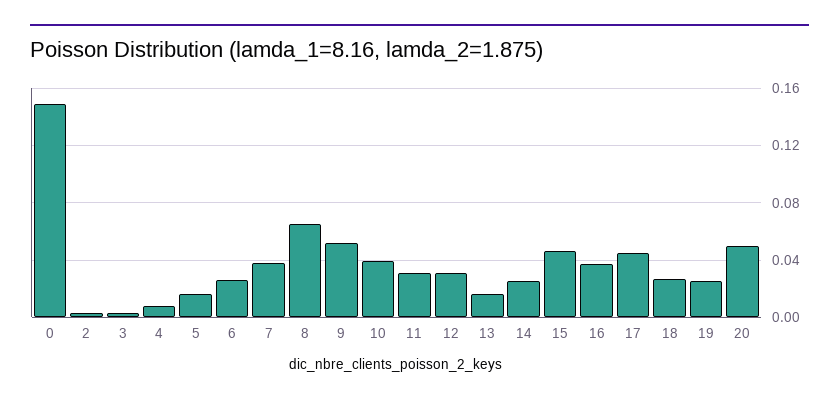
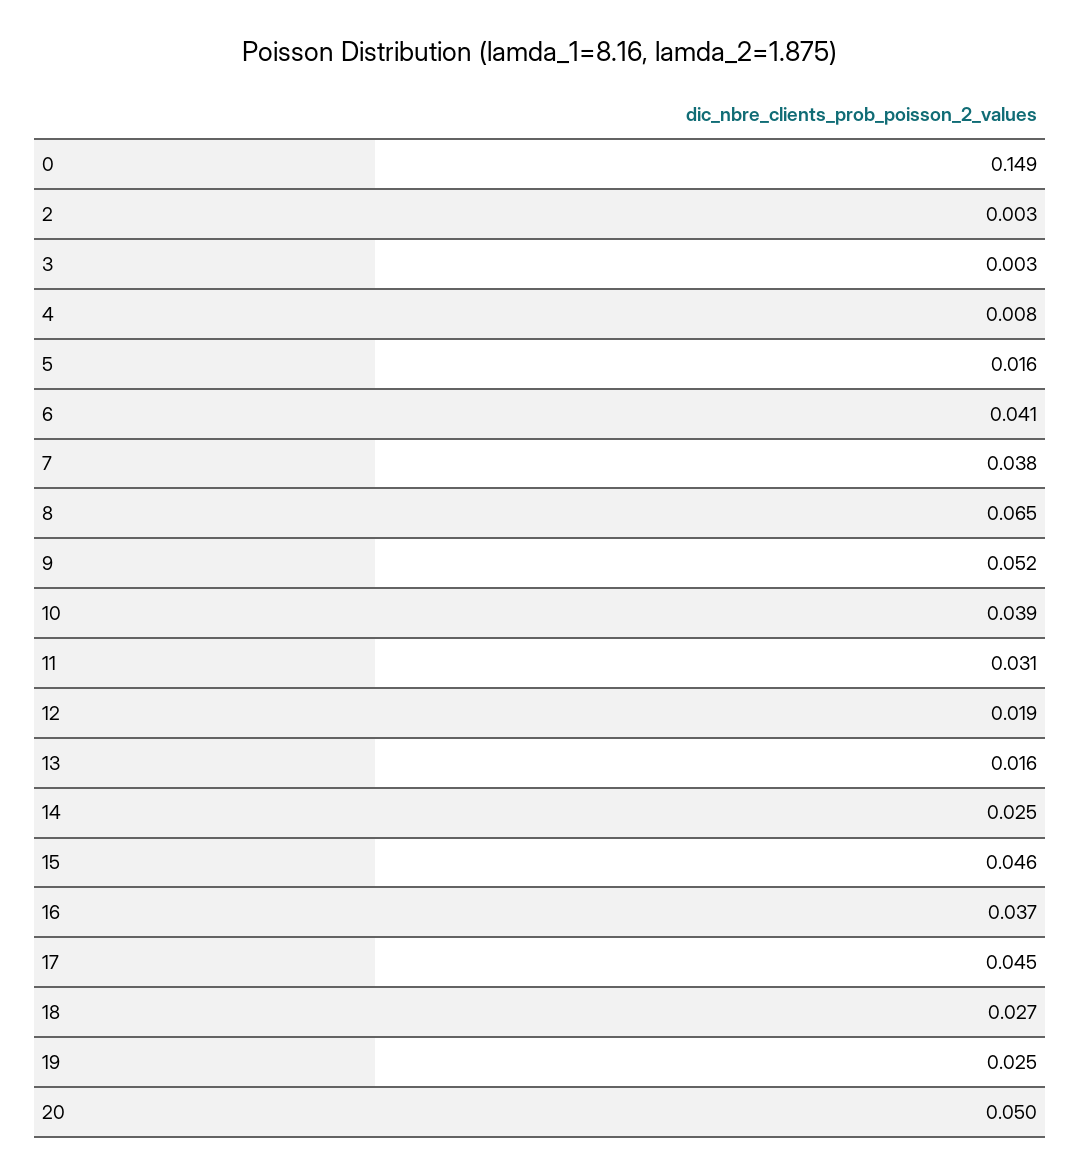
  {
    "0": 0.149,
    "2": 0.003,
    "3": 0.003,
    "4": 0.008,
    "5": 0.016,
-   "6": 0.025,
+   "6": 0.041,
    "7": 0.038,
    "8": 0.065,
    "9": 0.052,
    "10": 0.039,
    "11": 0.031,
-   "12": 0.03,
+   "12": 0.019,
    "13": 0.016,
    "14": 0.025,
    "15": 0.046,
    "16": 0.037,
    "17": 0.045,
    "18": 0.027,
    "19": 0.025,
    "20": 0.05
  }

